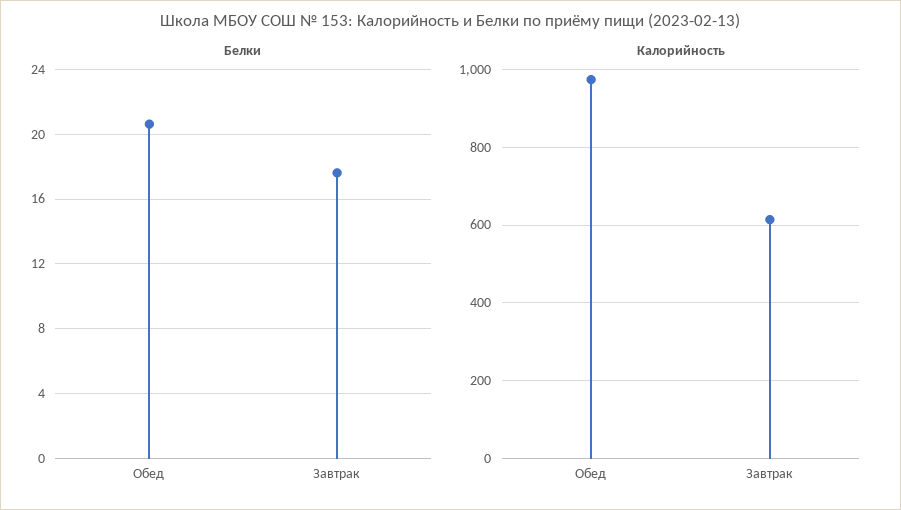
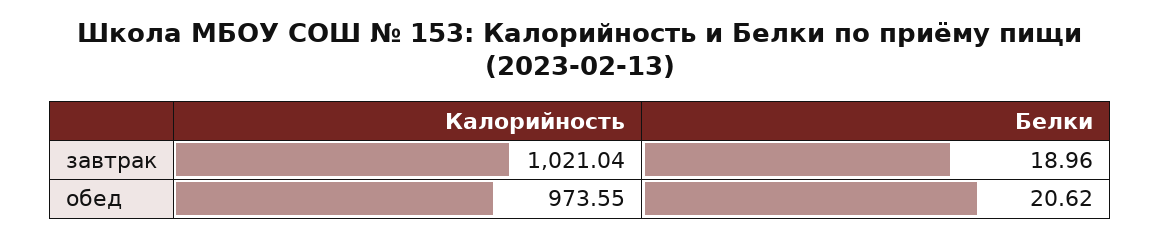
  {
    "Белки": {
      "Обед": 20.62,
-     "Завтрак": 17.5
+     "Завтрак": 18.96
    },
    "Калорийность": {
      "Обед": 973.55,
-     "Завтрак": 620
+     "Завтрак": 1021.04
    }
  }

